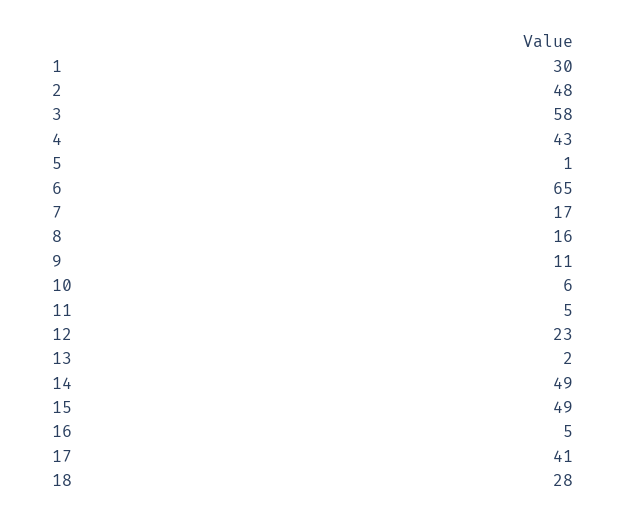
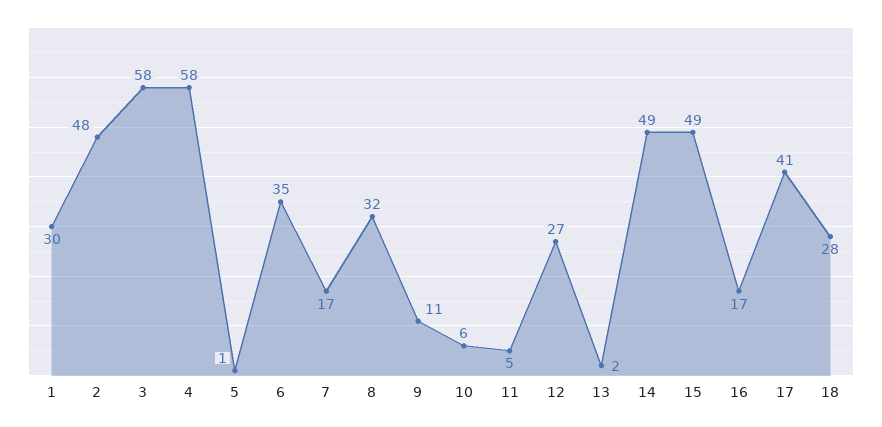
  {
    "1": 30,
    "2": 48,
    "3": 58,
-   "4": 43,
+   "4": 58,
    "5": 1,
-   "6": 65,
+   "6": 35,
    "7": 17,
-   "8": 16,
+   "8": 32,
    "9": 11,
    "10": 6,
    "11": 5,
-   "12": 23,
+   "12": 27,
    "13": 2,
    "14": 49,
    "15": 49,
-   "16": 5,
+   "16": 17,
    "17": 41,
    "18": 28
  }

